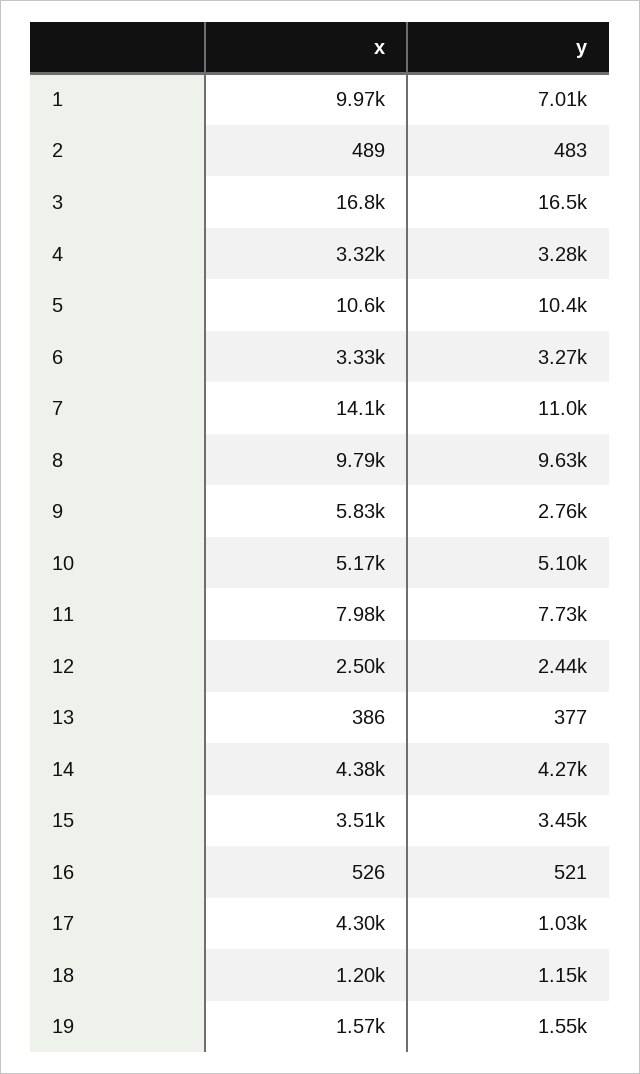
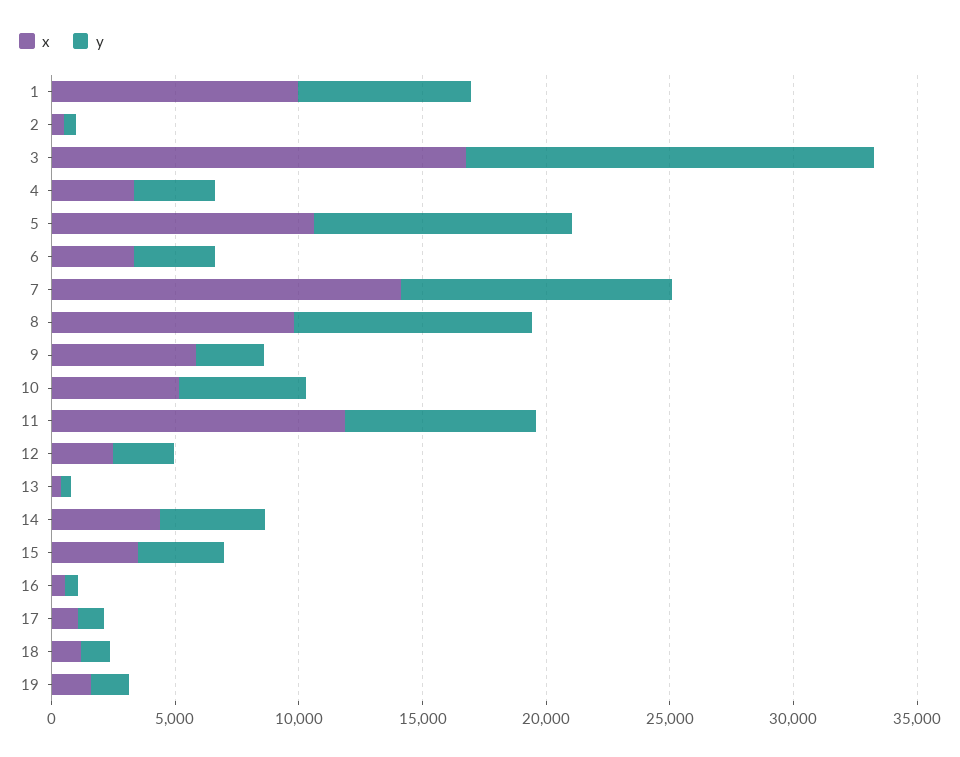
  {
    "x": {
      "1": 9970,
      "2": 489,
      "3": 16800,
      "4": 3320,
      "5": 10600,
      "6": 3330,
      "7": 14100,
      "8": 9790,
      "9": 5830,
      "10": 5170,
-     "11": 7980,
+     "11": 12000,
      "12": 2500,
      "13": 386,
      "14": 4380,
      "15": 3510,
      "16": 526,
-     "17": 4300,
+     "17": 1000,
      "18": 1200,
      "19": 1570
    },
    "y": {
      "1": 7010,
      "2": 483,
      "3": 16500,
      "4": 3280,
      "5": 10400,
      "6": 3270,
      "7": 11000,
      "8": 9630,
      "9": 2760,
      "10": 5100,
      "11": 7730,
      "12": 2440,
      "13": 377,
      "14": 4270,
      "15": 3450,
      "16": 521,
      "17": 1030,
      "18": 1150,
      "19": 1550
    }
  }

